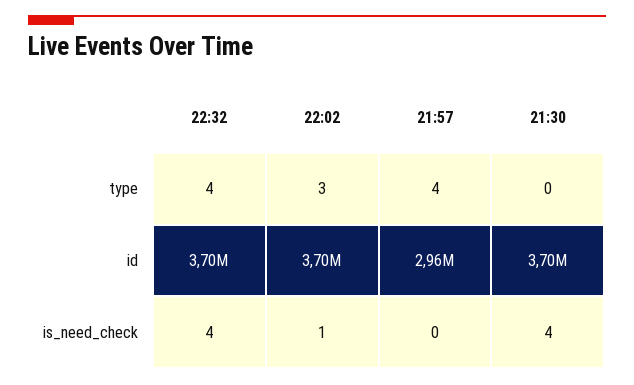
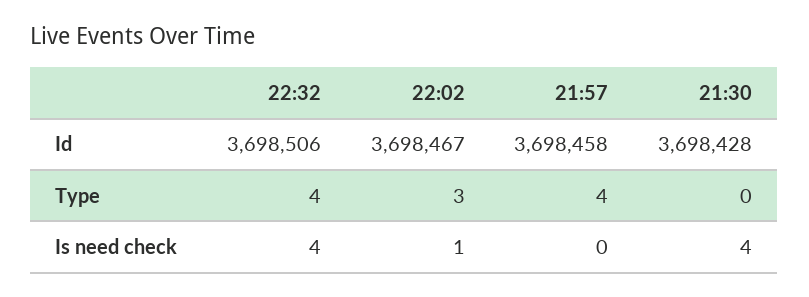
  {
    "22:32": {
      "type": 4,
      "id": 3698506,
      "is_need_check": 4
    },
    "22:02": {
      "type": 3,
      "id": 3698467,
      "is_need_check": 1
    },
    "21:57": {
      "type": 4,
-     "id": 2960000,
+     "id": 3698458,
      "is_need_check": 0
    },
    "21:30": {
      "type": 0,
      "id": 3698428,
      "is_need_check": 4
    }
  }

